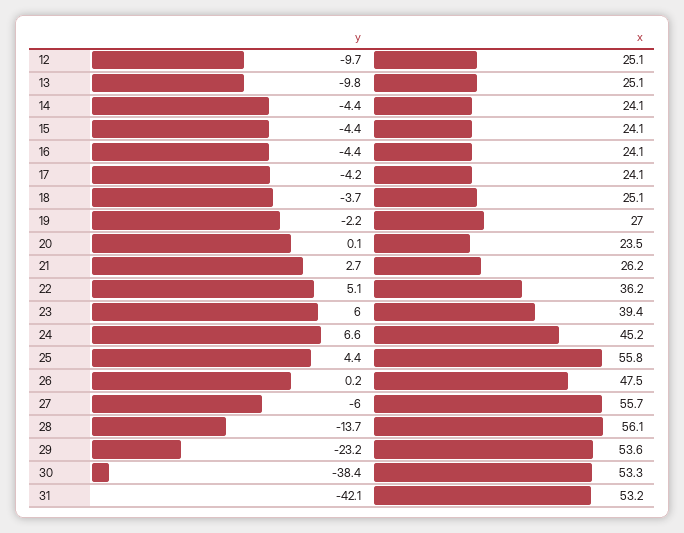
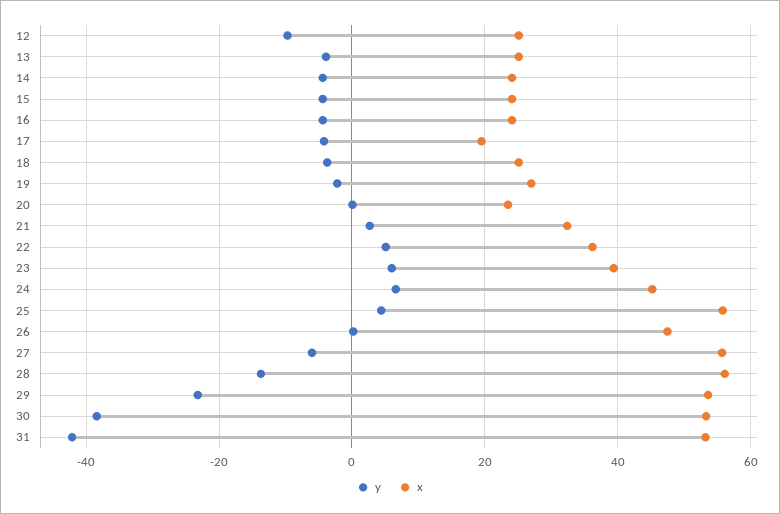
  {
    "y": {
      "12": -9.7,
-     "13": -9.8,
+     "13": -4,
      "14": -4.4,
      "15": -4.4,
      "16": -4.4,
      "17": -4.2,
      "18": -3.7,
      "19": -2.2,
      "20": 0.1,
      "21": 2.7,
      "22": 5.1,
      "23": 6,
      "24": 6.6,
      "25": 4.4,
      "26": 0.2,
      "27": -6,
      "28": -13.7,
      "29": -23.2,
      "30": -38.4,
      "31": -42.1
    },
    "x": {
      "12": 25.1,
      "13": 25.1,
      "14": 24.1,
      "15": 24.1,
      "16": 24.1,
-     "17": 24.1,
+     "17": 20,
      "18": 25.1,
      "19": 27,
      "20": 23.5,
-     "21": 26.2,
+     "21": 32,
      "22": 36.2,
      "23": 39.4,
      "24": 45.2,
      "25": 55.8,
      "26": 47.5,
      "27": 55.7,
      "28": 56.1,
      "29": 53.6,
      "30": 53.3,
      "31": 53.2
    }
  }

